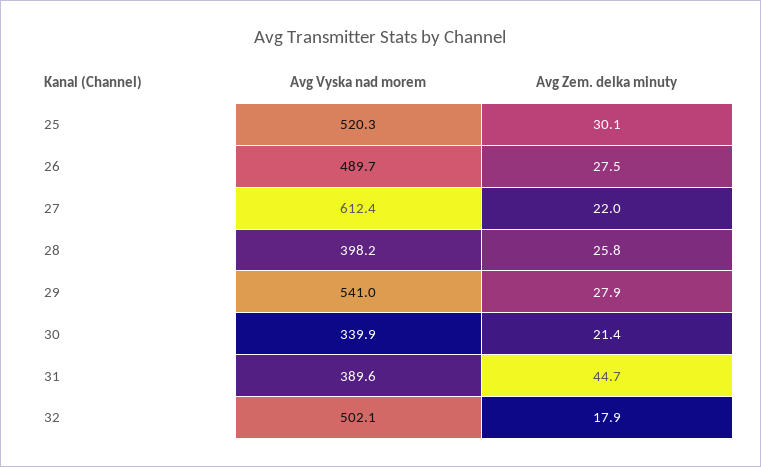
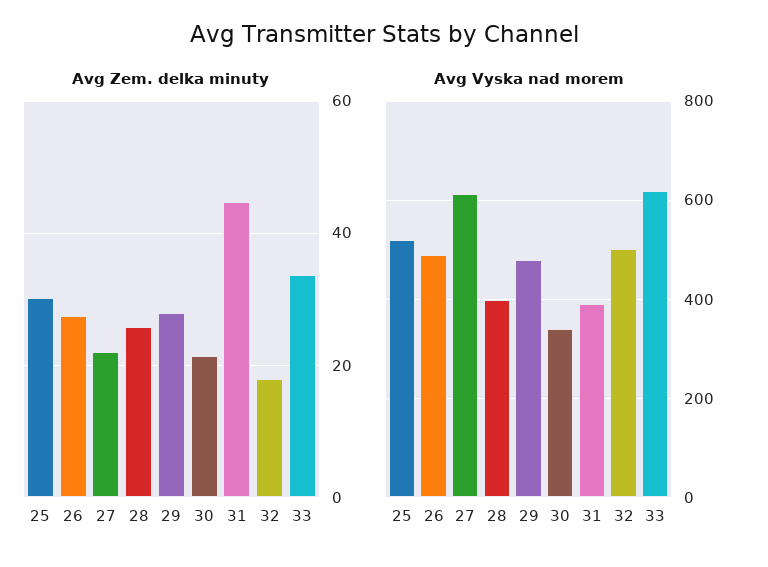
  {
    "Avg Vyska nad morem": {
      "25": 520.3,
      "26": 489.7,
      "27": 612.4,
      "28": 398.2,
-     "29": 541,
+     "29": 480,
      "30": 339.9,
      "31": 389.6,
-     "32": 502.1
+     "32": 502.1,
+     "33": 620
    },
    "Avg Zem. delka minuty": {
      "25": 30.1,
      "26": 27.5,
      "27": 22,
      "28": 25.8,
      "29": 27.9,
      "30": 21.4,
      "31": 44.7,
-     "32": 17.9
+     "32": 17.9,
+     "33": 34
    }
  }

